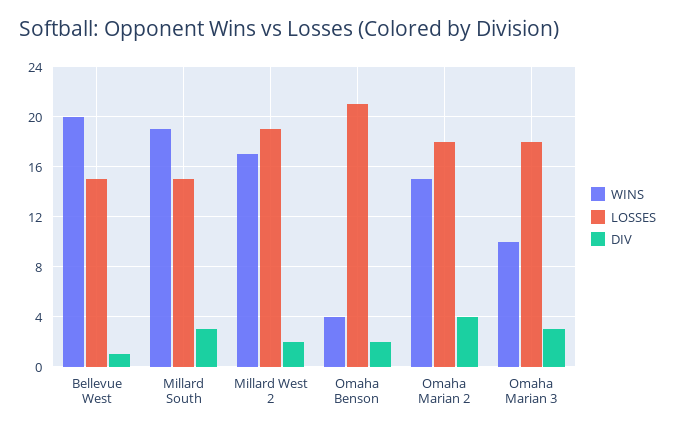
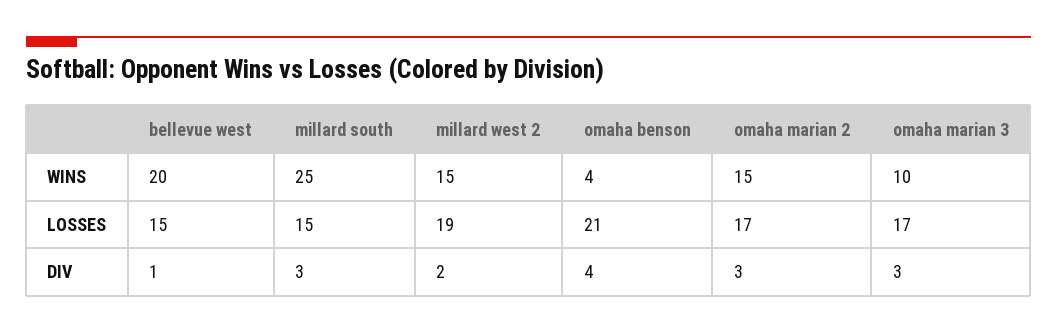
  {
    "WINS": {
      "Bellevue West": 20,
-     "Millard South": 19,
+     "Millard South": 25,
-     "Millard West 2": 17,
+     "Millard West 2": 15,
      "Omaha Benson": 4,
      "Omaha Marian 2": 15,
      "Omaha Marian 3": 10
    },
    "LOSSES": {
      "Bellevue West": 15,
      "Millard South": 15,
      "Millard West 2": 19,
      "Omaha Benson": 21,
-     "Omaha Marian 2": 18,
+     "Omaha Marian 2": 17,
-     "Omaha Marian 3": 18
+     "Omaha Marian 3": 17
    },
    "DIV": {
      "Bellevue West": 1,
      "Millard South": 3,
      "Millard West 2": 2,
-     "Omaha Benson": 2,
+     "Omaha Benson": 4,
-     "Omaha Marian 2": 4,
+     "Omaha Marian 2": 3,
      "Omaha Marian 3": 3
    }
  }

